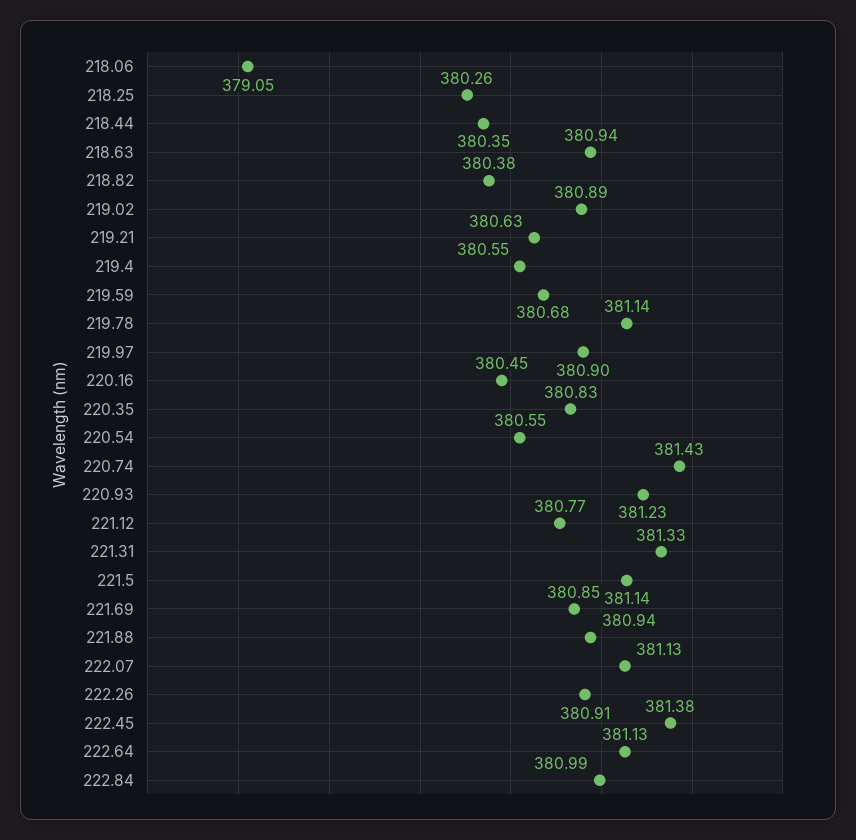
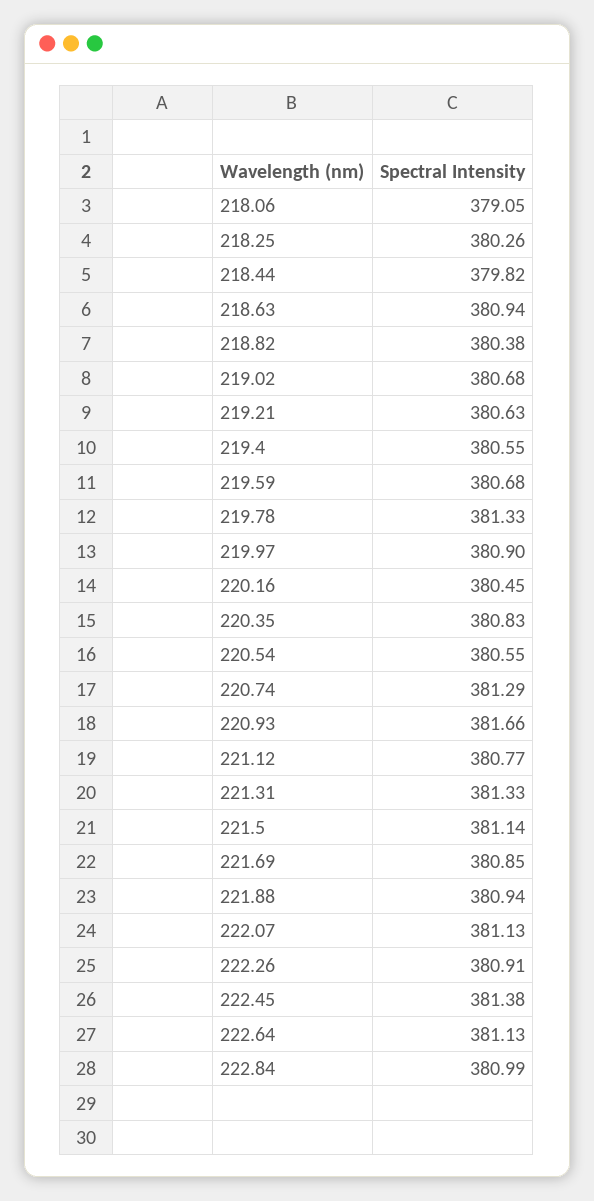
  {
    "218.06": 379.05,
    "218.25": 380.26,
-   "218.44": 380.35,
+   "218.44": 379.82,
    "218.63": 380.94,
    "218.82": 380.38,
-   "219.02": 380.89,
+   "219.02": 380.68,
    "219.21": 380.63,
    "219.4": 380.55,
    "219.59": 380.68,
-   "219.78": 381.14,
+   "219.78": 381.33,
    "219.97": 380.9,
    "220.16": 380.45,
    "220.35": 380.83,
    "220.54": 380.55,
-   "220.74": 381.43,
+   "220.74": 381.29,
-   "220.93": 381.23,
+   "220.93": 381.66,
    "221.12": 380.77,
    "221.31": 381.33,
    "221.5": 381.14,
    "221.69": 380.85,
    "221.88": 380.94,
    "222.07": 381.13,
    "222.26": 380.91,
    "222.45": 381.38,
    "222.64": 381.13,
    "222.84": 380.99
  }

